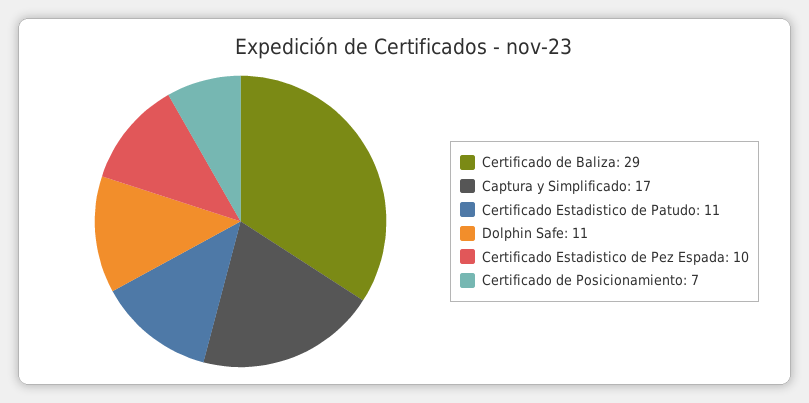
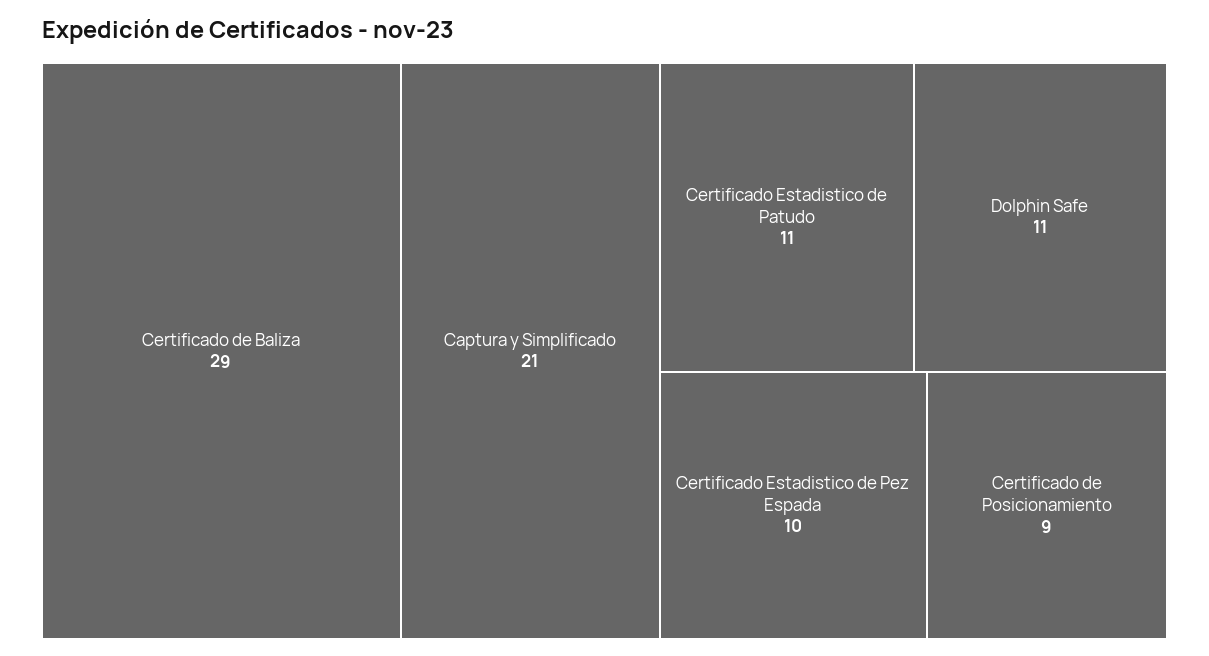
  {
    "Certificado de Baliza": 29,
-   "Captura y Simplificado": 17,
+   "Captura y Simplificado": 21,
    "Certificado Estadistico de Patudo": 11,
    "Dolphin Safe": 11,
    "Certificado Estadistico de Pez Espada": 10,
-   "Certificado de Posicionamiento": 7
+   "Certificado de Posicionamiento": 9
  }

